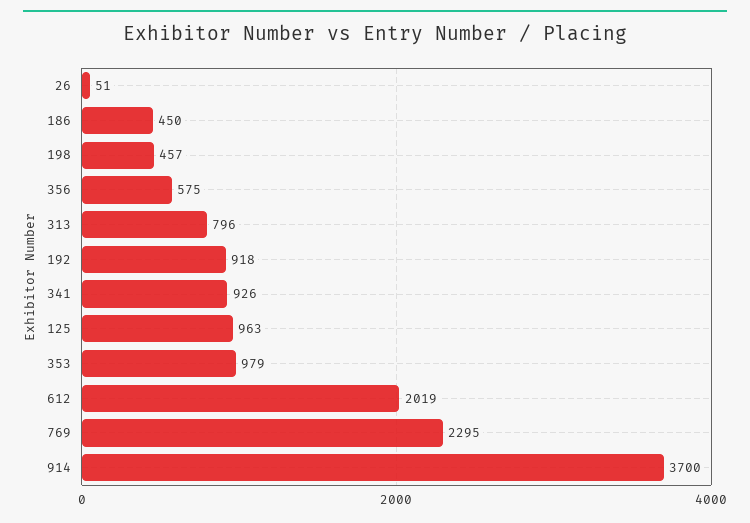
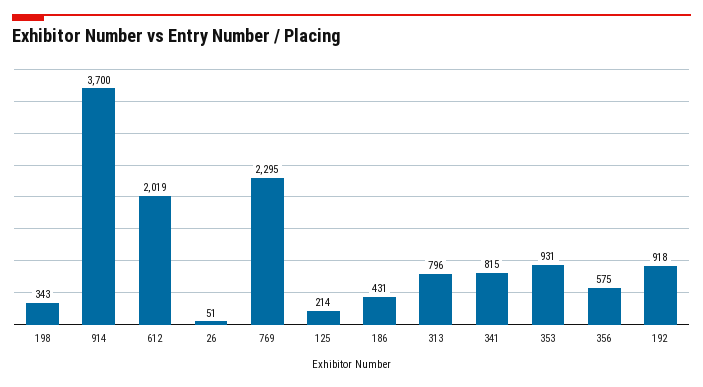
  {
    "26": 51,
-   "186": 450,
+   "186": 431,
-   "198": 457,
+   "198": 343,
    "356": 575,
    "313": 796,
    "192": 918,
-   "341": 926,
+   "341": 815,
-   "125": 963,
+   "125": 214,
-   "353": 979,
+   "353": 931,
    "612": 2019,
    "769": 2295,
    "914": 3700
  }

